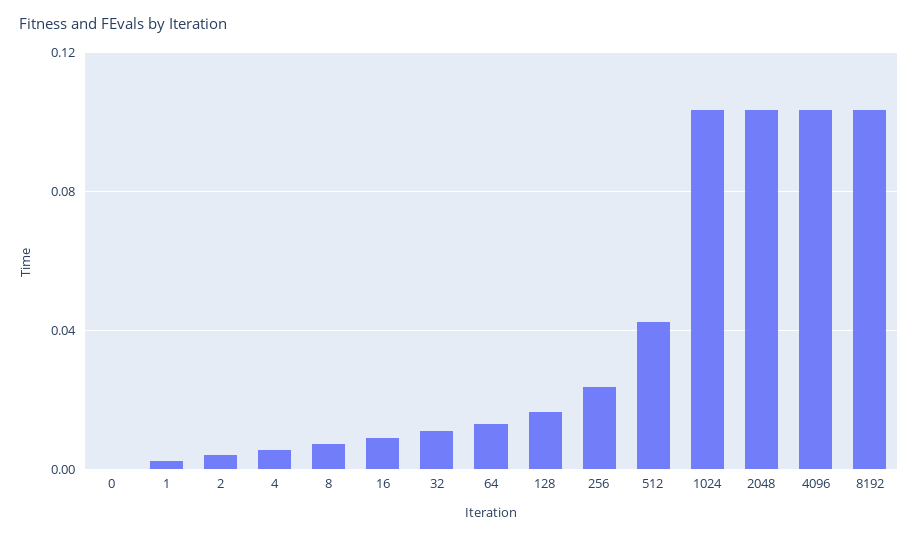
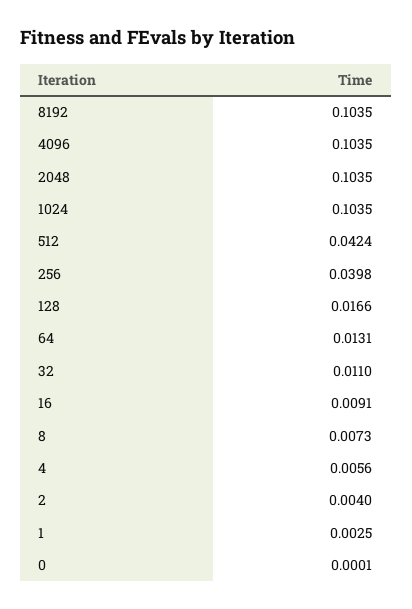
  {
    "0": 0.0001,
    "1": 0.0025,
    "2": 0.004,
    "4": 0.0056,
    "8": 0.0073,
    "16": 0.0091,
    "32": 0.011,
    "64": 0.0131,
    "128": 0.0166,
-   "256": 0.025,
+   "256": 0.0398,
    "512": 0.0424,
    "1024": 0.1035,
    "2048": 0.1035,
    "4096": 0.1035,
    "8192": 0.1035
  }

